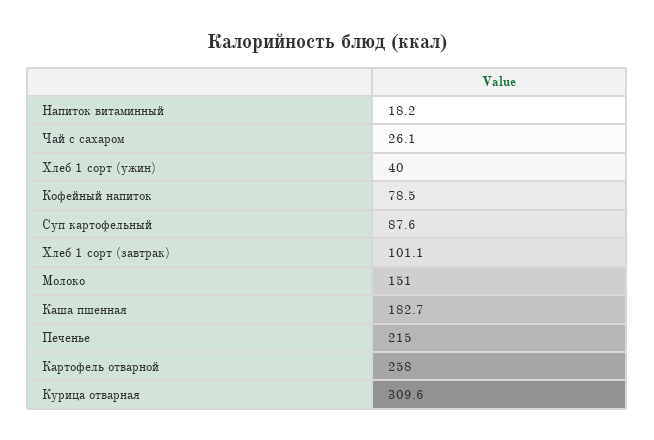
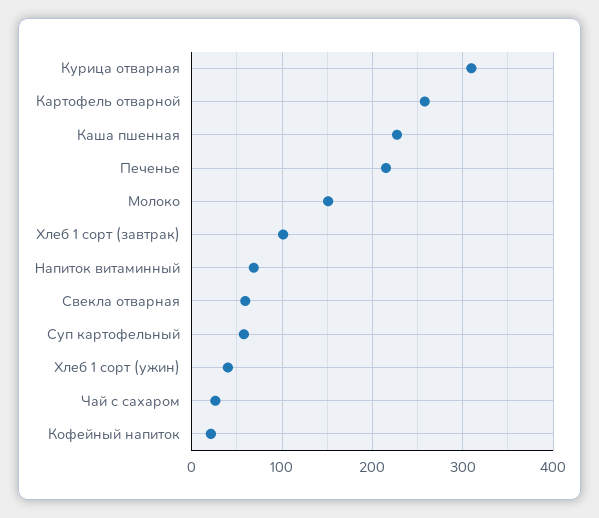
  {
-   "Напиток витаминный": 18.2,
+   "Напиток витаминный": 70,
    "Чай с сахаром": 26.1,
    "Хлеб 1 сорт (ужин)": 40,
-   "Кофейный напиток": 78.5,
+   "Кофейный напиток": 20,
-   "Суп картофельный": 87.6,
+   "Суп картофельный": 60,
    "Хлеб 1 сорт (завтрак)": 101.1,
    "Молоко": 151,
-   "Каша пшенная": 182.7,
+   "Каша пшенная": 230,
    "Печенье": 215,
    "Картофель отварной": 258,
-   "Курица отварная": 309.6
+   "Курица отварная": 309.6,
+   "Свекла отварная": 60
  }

